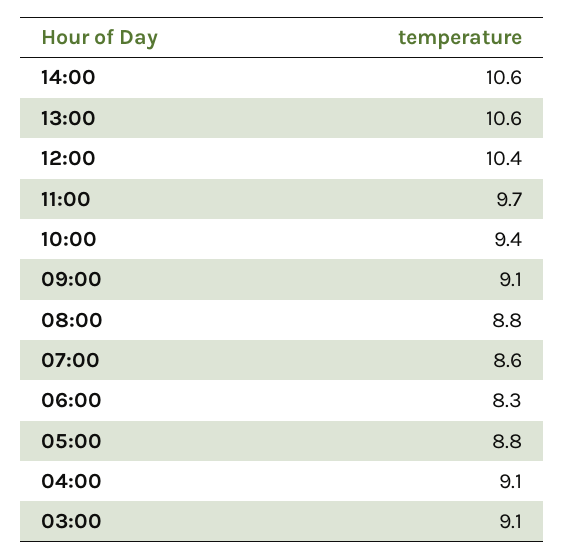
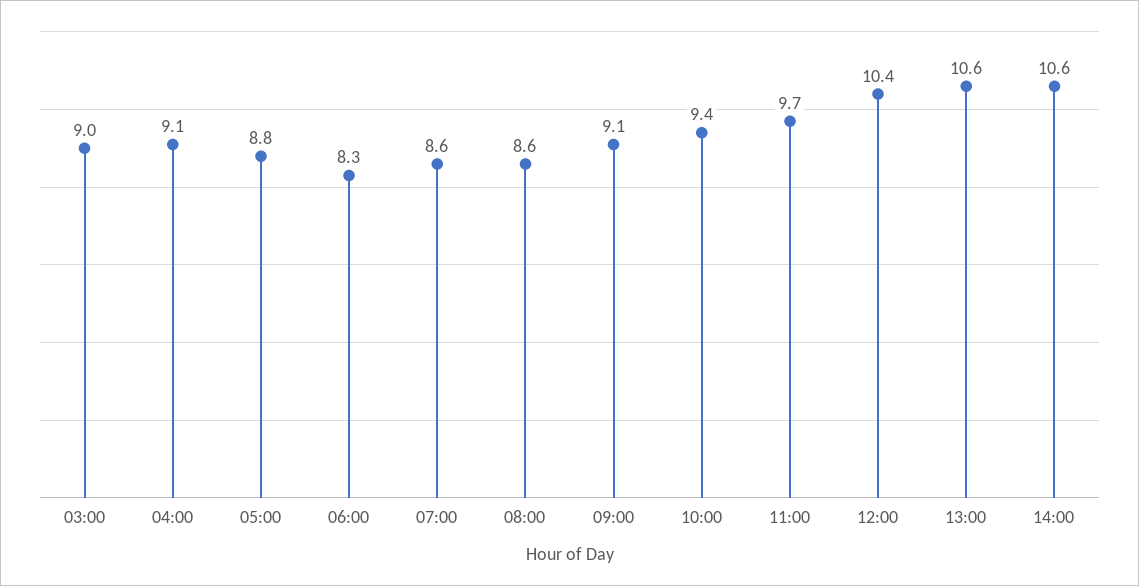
  {
    "14:00": 10.6,
    "13:00": 10.6,
    "12:00": 10.4,
    "11:00": 9.7,
    "10:00": 9.4,
    "09:00": 9.1,
-   "08:00": 8.8,
+   "08:00": 8.6,
    "07:00": 8.6,
    "06:00": 8.3,
    "05:00": 8.8,
    "04:00": 9.1,
-   "03:00": 9.1
+   "03:00": 9
  }

